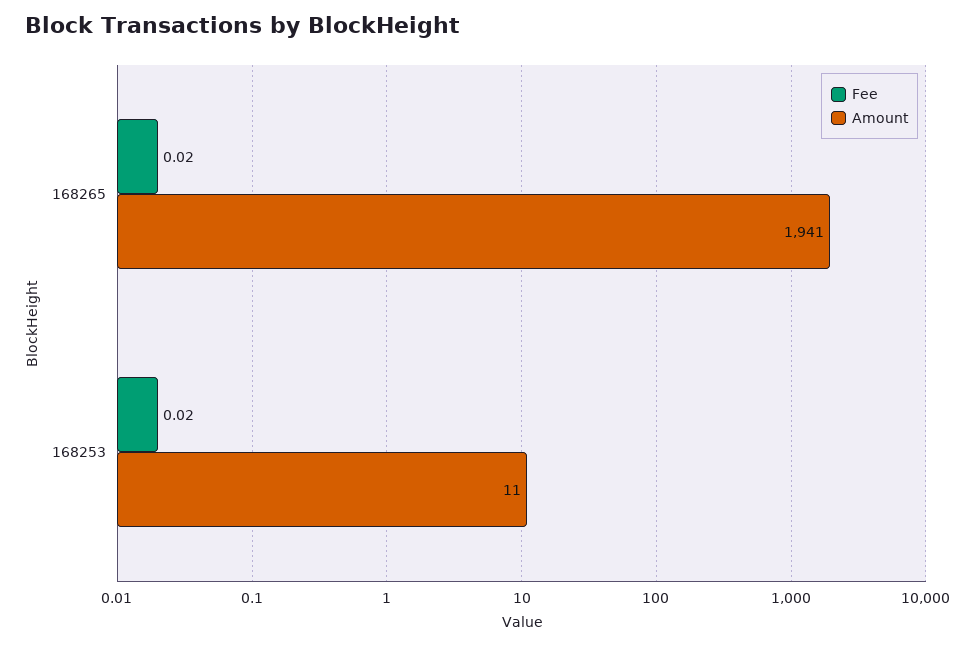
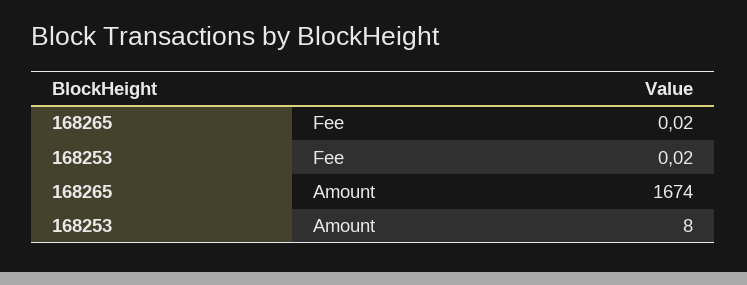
  {
    "Fee": {
      "168265": 0.02,
      "168253": 0.02
    },
    "Amount": {
-     "168265": 1941,
+     "168265": 1674,
-     "168253": 11
+     "168253": 8
    }
  }

